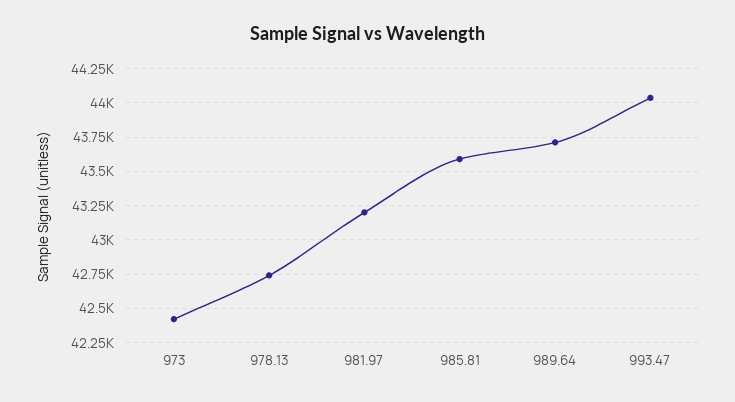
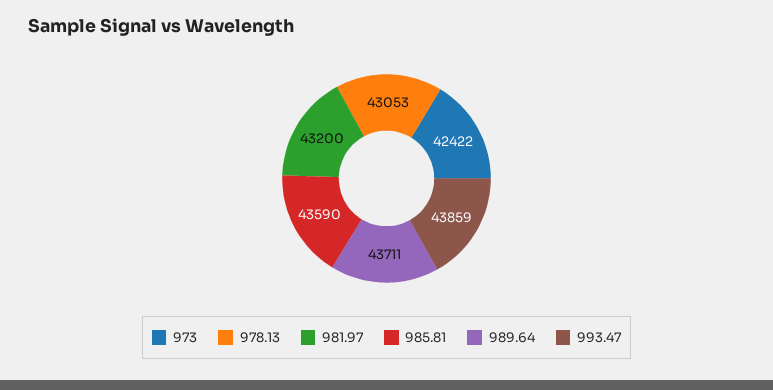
  {
    "973": 42422,
-   "978.13": 42750,
+   "978.13": 43053,
    "981.97": 43200,
    "985.81": 43590,
    "989.64": 43711,
-   "993.47": 44050
+   "993.47": 43859
  }

